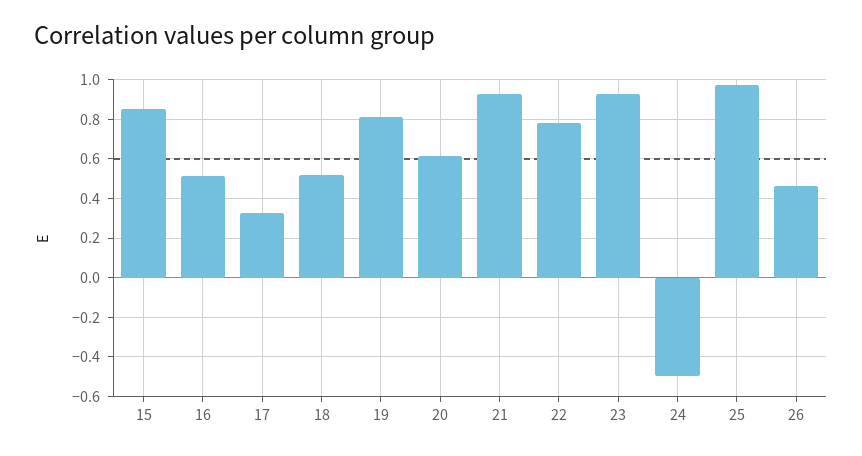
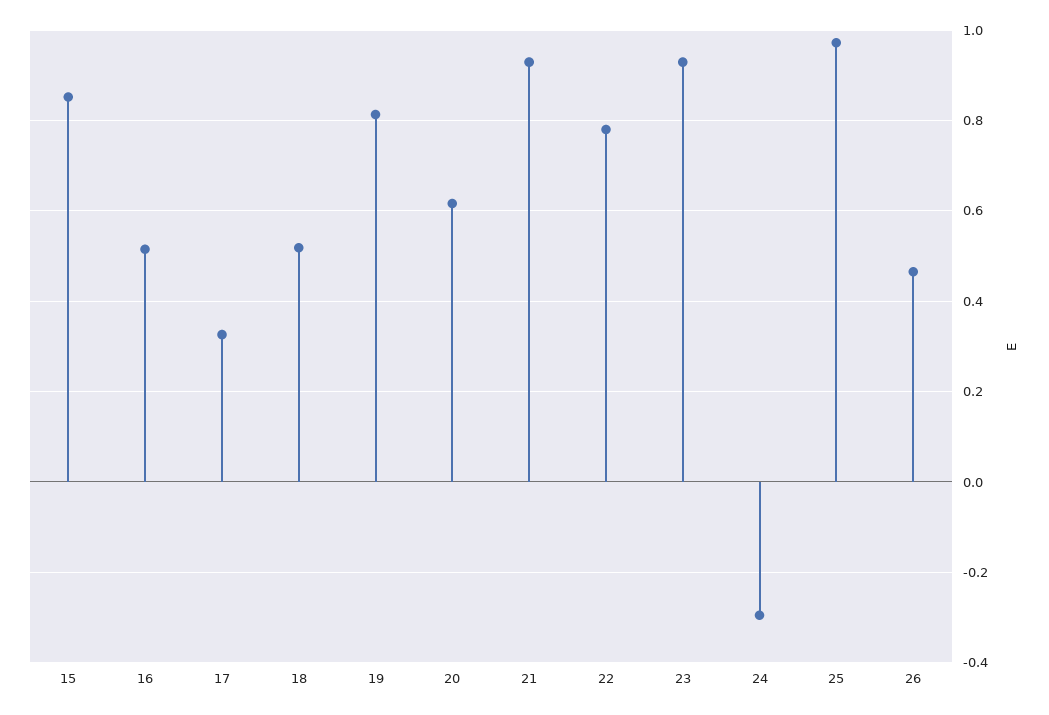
  {
    "15": 0.86,
    "16": 0.52,
    "17": 0.32,
    "18": 0.52,
    "19": 0.82,
    "20": 0.62,
    "21": 0.92,
    "22": 0.78,
    "23": 0.92,
-   "24": -0.5,
+   "24": -0.3,
    "25": 0.98,
    "26": 0.46
  }

